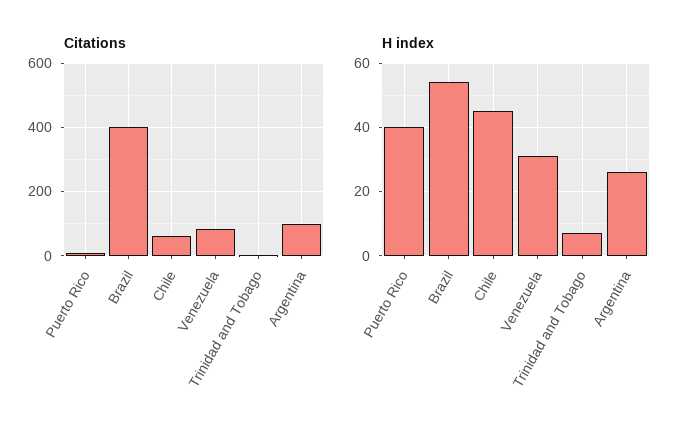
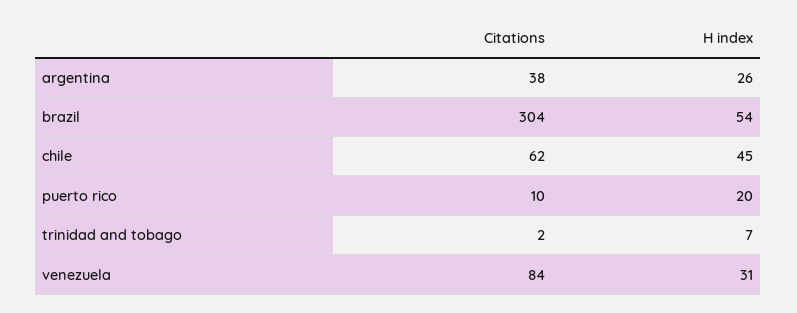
  {
    "Citations": {
      "Puerto Rico": 10,
-     "Brazil": 400,
+     "Brazil": 304,
      "Chile": 62,
      "Venezuela": 84,
      "Trinidad and Tobago": 2,
-     "Argentina": 100
+     "Argentina": 38
    },
    "H index": {
-     "Puerto Rico": 40,
+     "Puerto Rico": 20,
      "Brazil": 54,
      "Chile": 45,
      "Venezuela": 31,
      "Trinidad and Tobago": 7,
      "Argentina": 26
    }
  }

